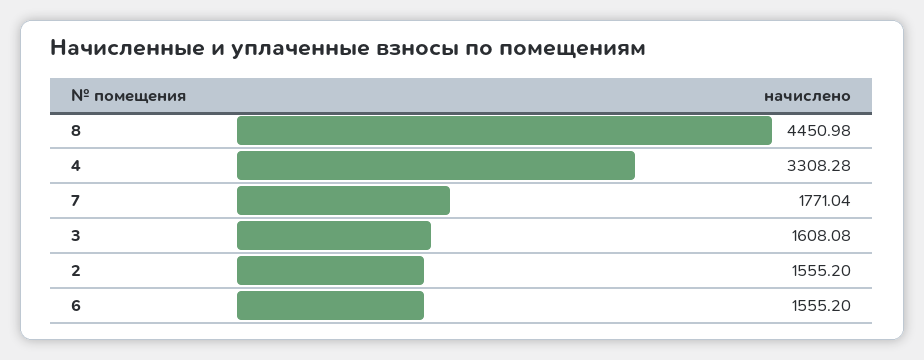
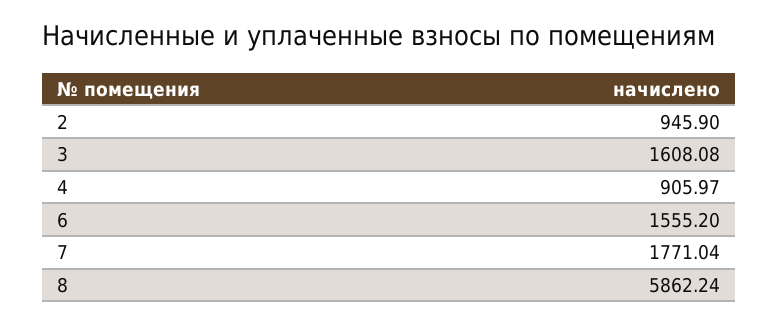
  {
-   "8": 4450.98,
+   "8": 5862.24,
-   "4": 3308.28,
+   "4": 905.97,
    "7": 1771.04,
    "3": 1608.08,
-   "2": 1555.2,
+   "2": 945.9,
    "6": 1555.2
  }

